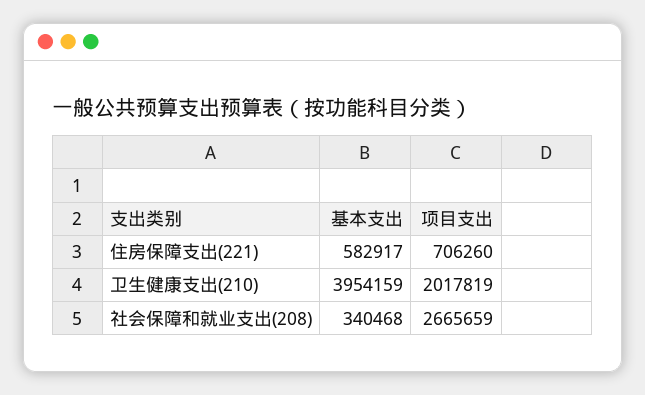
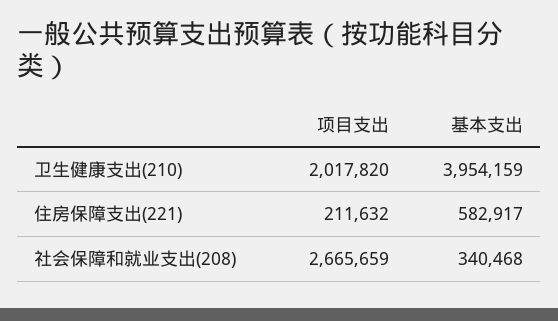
  {
    "基本支出": {
      "住房保障支出(221)": 582917,
      "卫生健康支出(210)": 3954159,
      "社会保障和就业支出(208)": 340468
    },
    "项目支出": {
-     "住房保障支出(221)": 706260,
+     "住房保障支出(221)": 211632,
-     "卫生健康支出(210)": 2017819,
+     "卫生健康支出(210)": 2017820,
      "社会保障和就业支出(208)": 2665659
    }
  }

